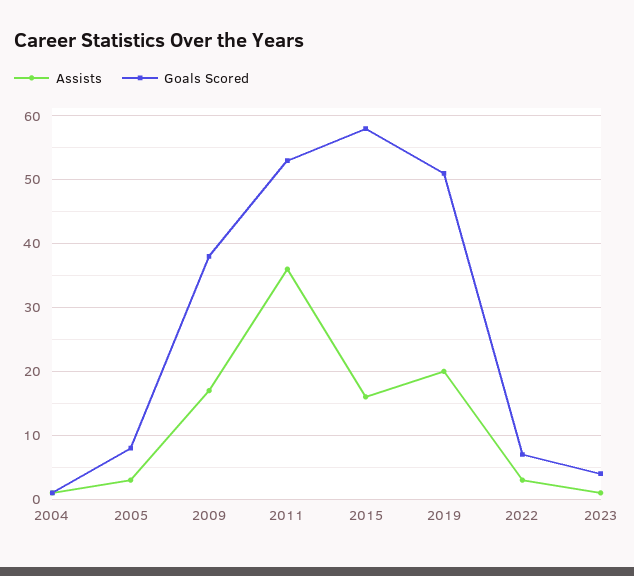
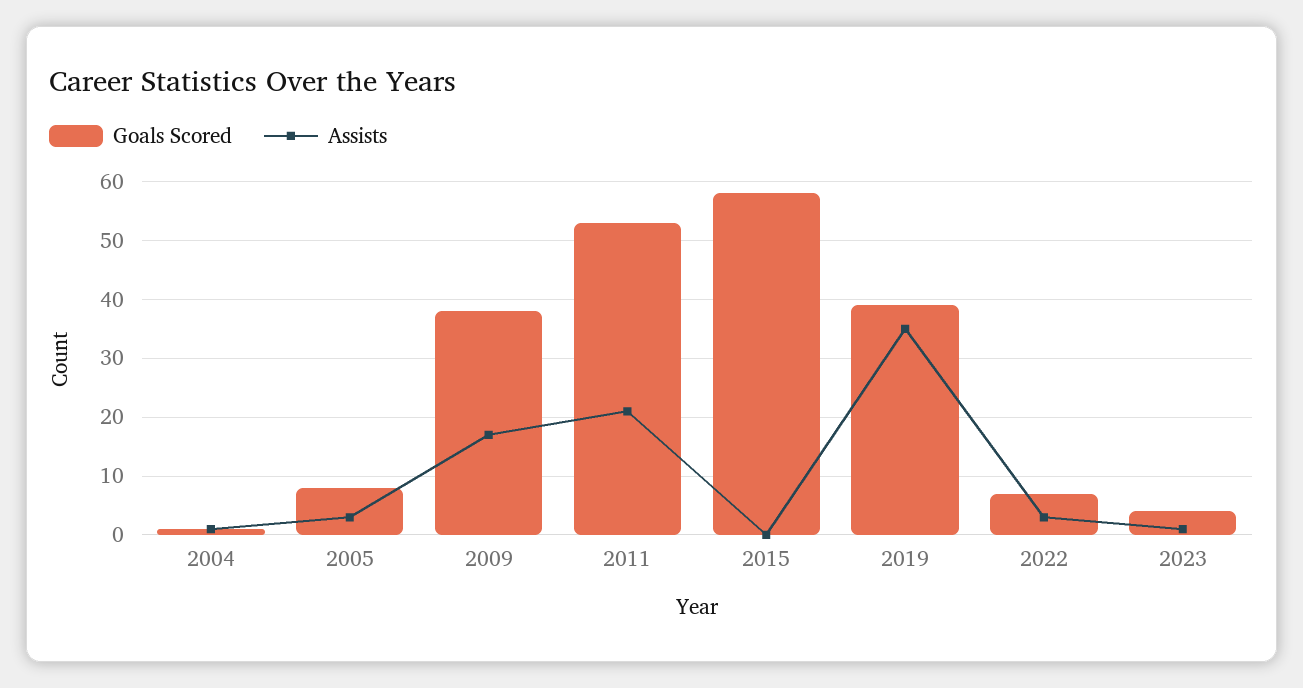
  {
    "Assists": {
      "2004": 1,
      "2005": 3,
      "2009": 17,
-     "2011": 36,
+     "2011": 20,
-     "2015": 16,
+     "2015": 0,
-     "2019": 20,
+     "2019": 35,
      "2022": 3,
      "2023": 1
    },
    "Goals Scored": {
      "2004": 1,
      "2005": 8,
      "2009": 38,
      "2011": 53,
      "2015": 58,
-     "2019": 51,
+     "2019": 40,
      "2022": 7,
      "2023": 4
    }
  }

